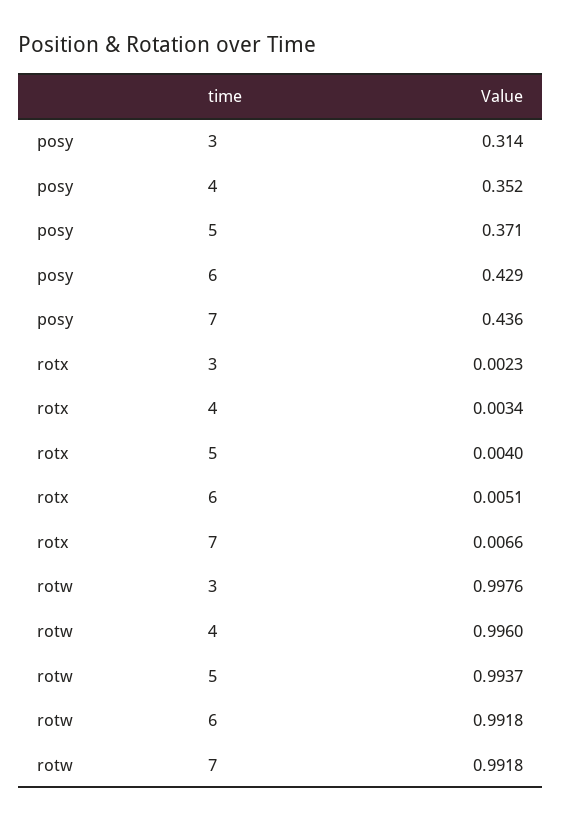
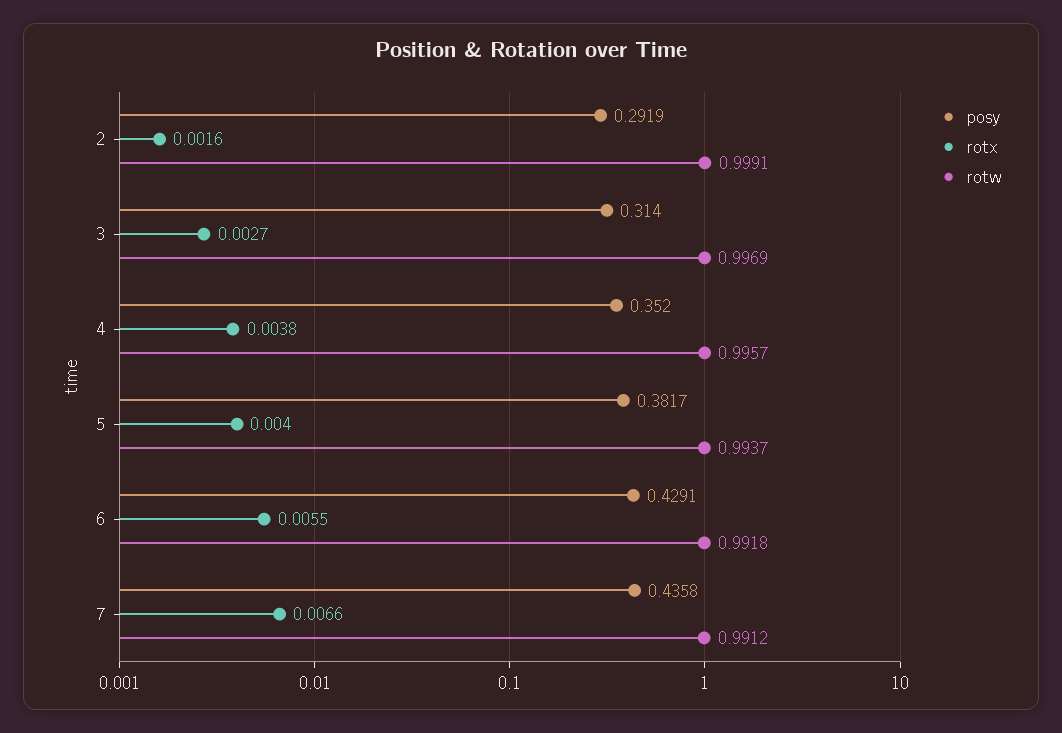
  {
    "posy": {
      "3": 0.314,
      "4": 0.352,
-     "5": 0.371,
+     "5": 0.3817,
      "6": 0.4291,
-     "7": 0.4358
+     "7": 0.4358,
+     "2": 0.2919
    },
    "rotx": {
-     "3": 0.0023,
+     "3": 0.0027,
-     "4": 0.0034,
+     "4": 0.0038,
      "5": 0.004,
-     "6": 0.0051,
+     "6": 0.0055,
-     "7": 0.0066
+     "7": 0.0066,
+     "2": 0.0016
    },
    "rotw": {
-     "3": 0.9976,
+     "3": 0.9969,
-     "4": 0.996,
+     "4": 0.9957,
      "5": 0.9937,
      "6": 0.9918,
-     "7": 0.9918
+     "7": 0.9912,
+     "2": 0.9991
    }
  }

